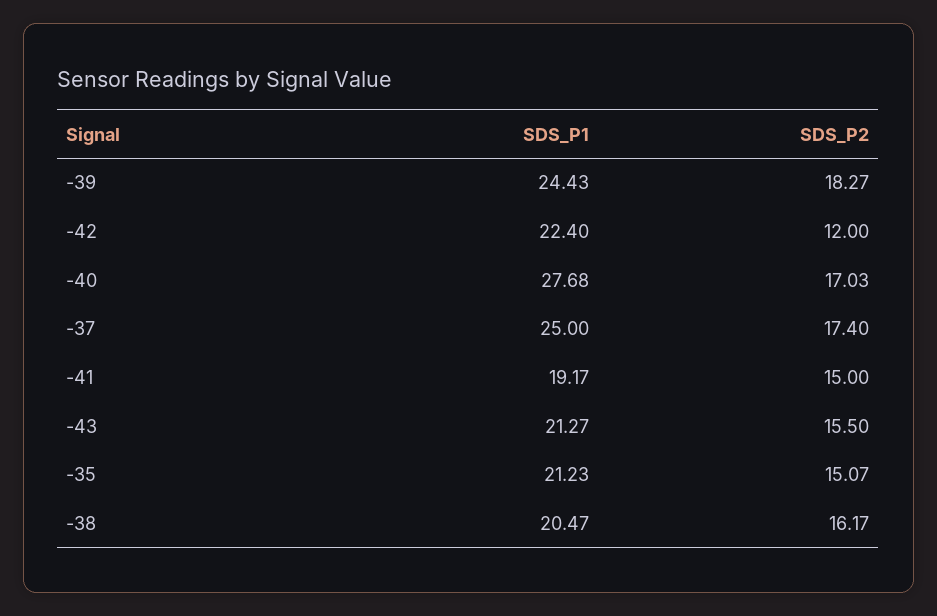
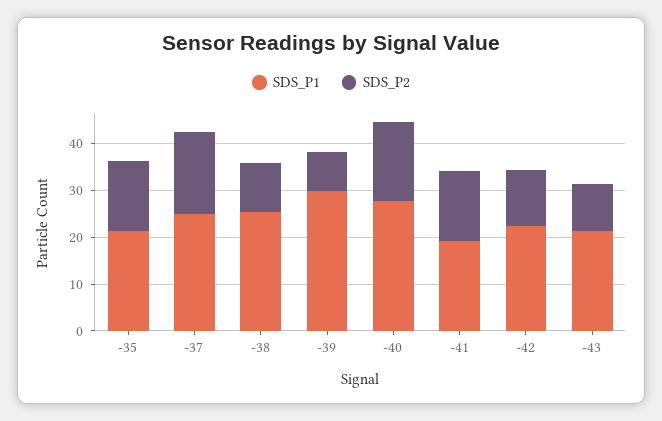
  {
    "SDS_P1": {
-     "-39": 24.43,
+     "-39": 30,
      "-42": 22.4,
      "-40": 27.68,
      "-37": 25,
      "-41": 19.17,
      "-43": 21.27,
      "-35": 21.23,
-     "-38": 20.47
+     "-38": 26
    },
    "SDS_P2": {
-     "-39": 18.27,
+     "-39": 8,
      "-42": 12,
      "-40": 17.03,
      "-37": 17.4,
      "-41": 15,
-     "-43": 15.5,
+     "-43": 10,
      "-35": 15.07,
-     "-38": 16.17
+     "-38": 10
    }
  }

